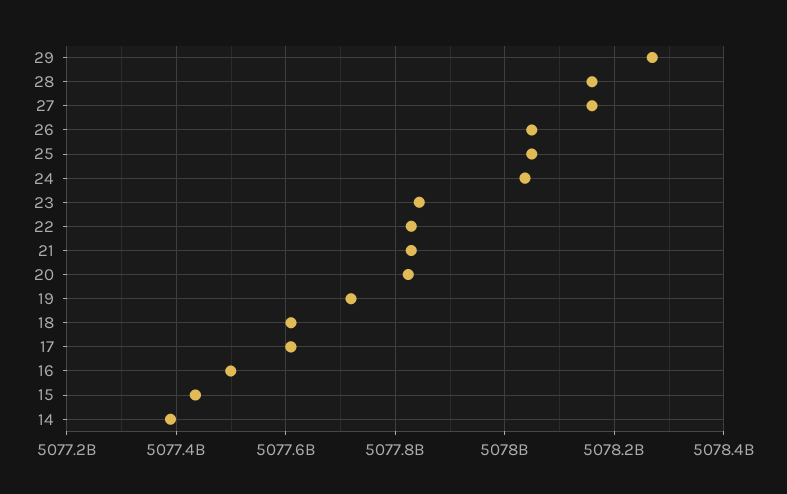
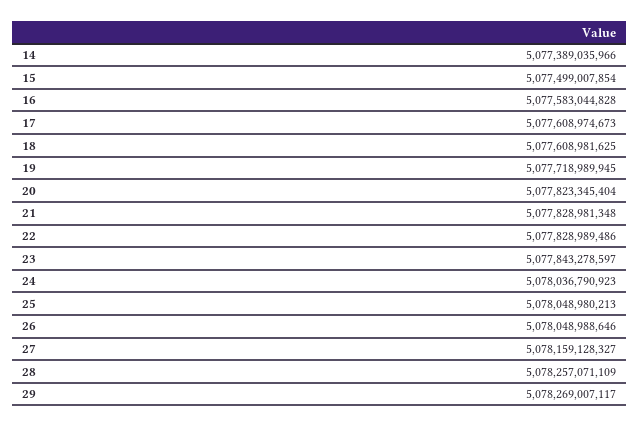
  {
    "29": 5078269007117,
-   "28": 5078160000000,
+   "28": 5078257071109,
    "27": 5078159128327,
    "26": 5078048988646,
    "25": 5078048980213,
    "24": 5078036790923,
    "23": 5077843278597,
    "22": 5077828989486,
    "21": 5077828981348,
    "20": 5077823345404,
    "19": 5077718989945,
    "18": 5077608981625,
    "17": 5077608974673,
-   "16": 5077500000000,
+   "16": 5077583044828,
-   "15": 5077440000000,
+   "15": 5077499007854,
    "14": 5077389035966
  }

